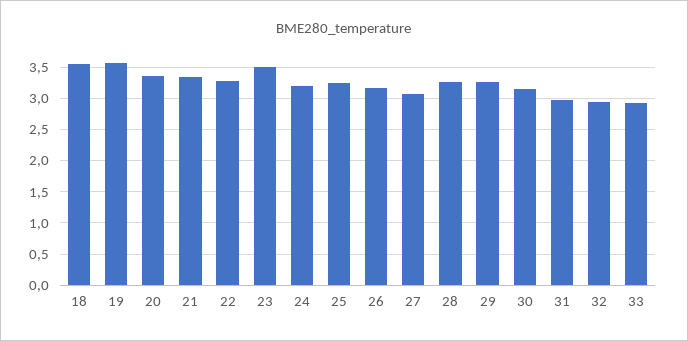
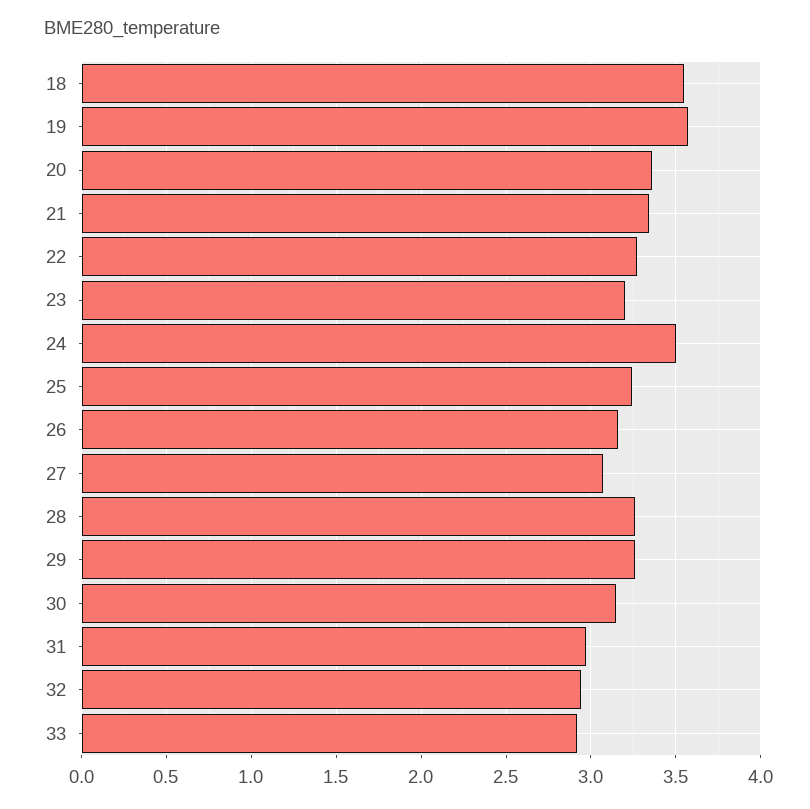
  {
    "18": 3.55,
    "19": 3.55,
    "20": 3.35,
    "21": 3.35,
    "22": 3.25,
-   "23": 3.5,
+   "23": 3.2,
-   "24": 3.2,
+   "24": 3.5,
    "25": 3.25,
    "26": 3.15,
    "27": 3.05,
    "28": 3.25,
    "29": 3.25,
    "30": 3.15,
    "31": 2.95,
    "32": 2.95,
    "33": 2.9
  }

